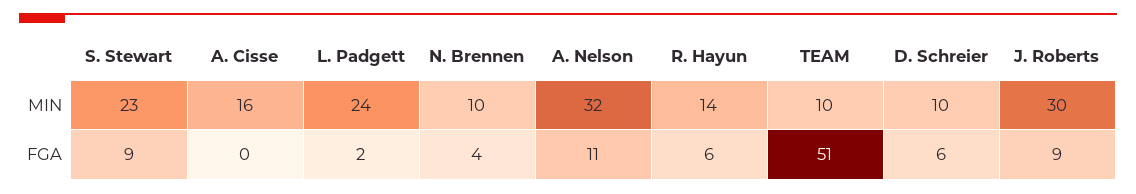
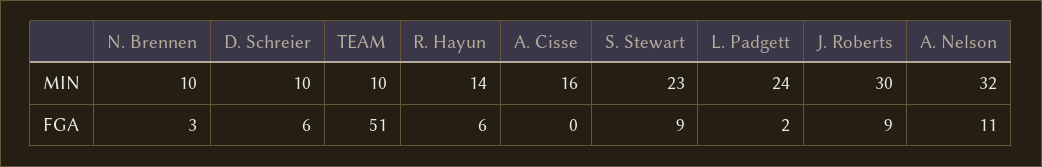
  {
    "S. Stewart": {
      "MIN": 23,
      "FGA": 9
    },
    "A. Cisse": {
      "MIN": 16,
      "FGA": 0
    },
    "L. Padgett": {
      "MIN": 24,
      "FGA": 2
    },
    "N. Brennen": {
      "MIN": 10,
-     "FGA": 4
+     "FGA": 3
    },
    "A. Nelson": {
      "MIN": 32,
      "FGA": 11
    },
    "R. Hayun": {
      "MIN": 14,
      "FGA": 6
    },
    "TEAM": {
      "MIN": 10,
      "FGA": 51
    },
    "D. Schreier": {
      "MIN": 10,
      "FGA": 6
    },
    "J. Roberts": {
      "MIN": 30,
      "FGA": 9
    }
  }

